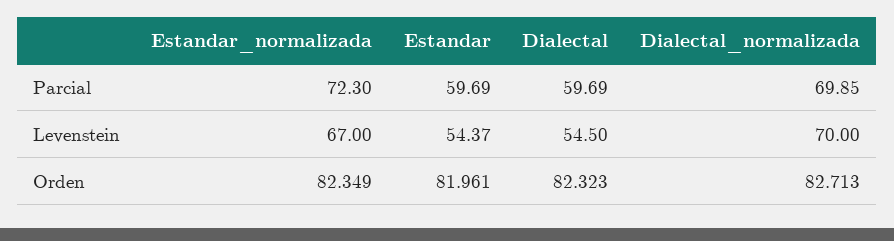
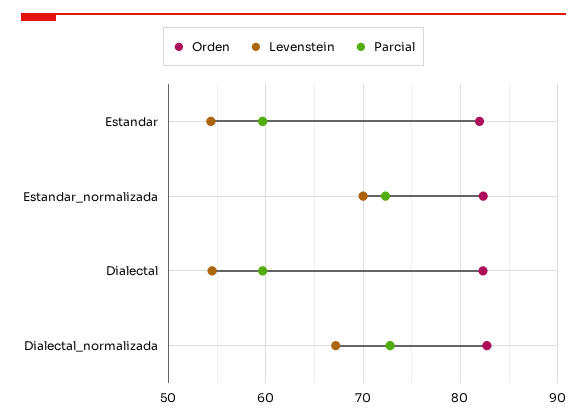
  {
    "Parcial": {
      "Estandar_normalizada": 72.3,
      "Estandar": 59.69,
      "Dialectal": 59.69,
-     "Dialectal_normalizada": 69.85
+     "Dialectal_normalizada": 73
    },
    "Levenstein": {
-     "Estandar_normalizada": 67,
+     "Estandar_normalizada": 70,
      "Estandar": 54.37,
      "Dialectal": 54.5,
-     "Dialectal_normalizada": 70
+     "Dialectal_normalizada": 67
    },
    "Orden": {
      "Estandar_normalizada": 82.349,
      "Estandar": 81.961,
      "Dialectal": 82.323,
      "Dialectal_normalizada": 82.713
    }
  }

